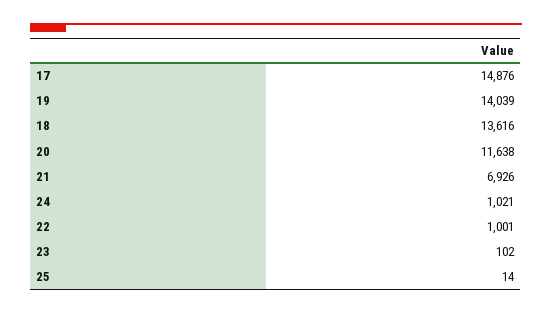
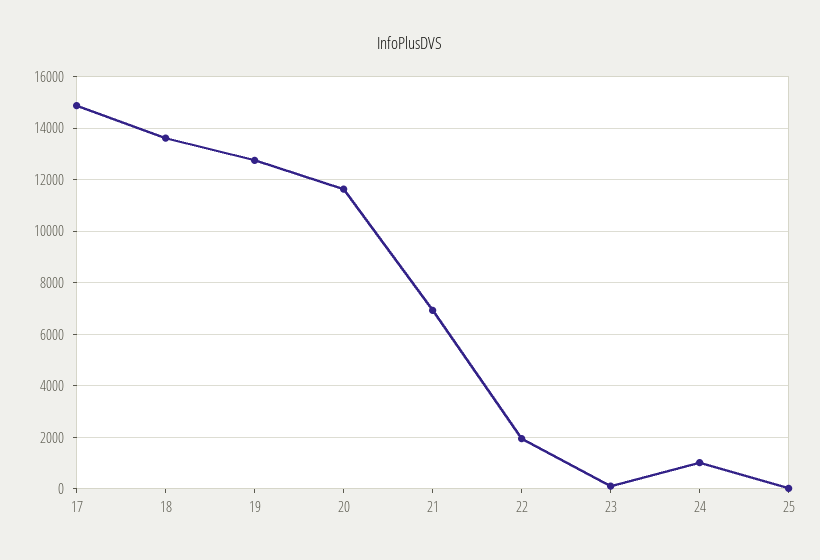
  {
    "17": 14876,
-   "19": 14039,
+   "19": 12750,
    "18": 13616,
    "20": 11638,
    "21": 6926,
    "24": 1021,
-   "22": 1001,
+   "22": 2000,
    "23": 102,
    "25": 14
  }

